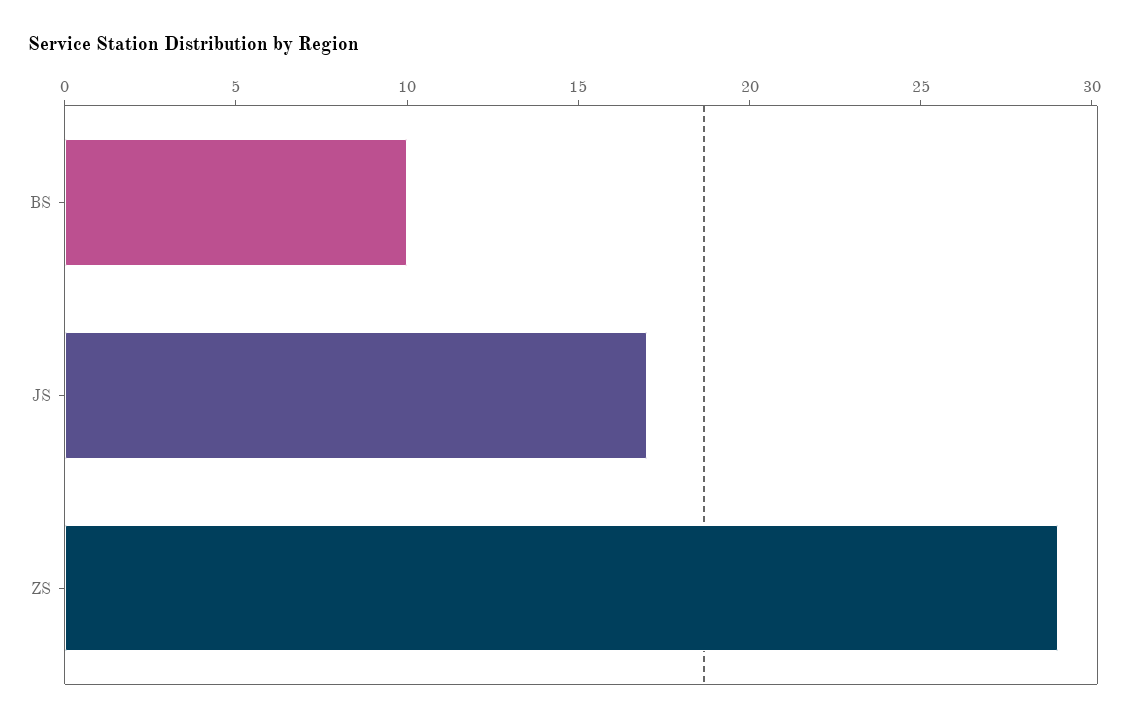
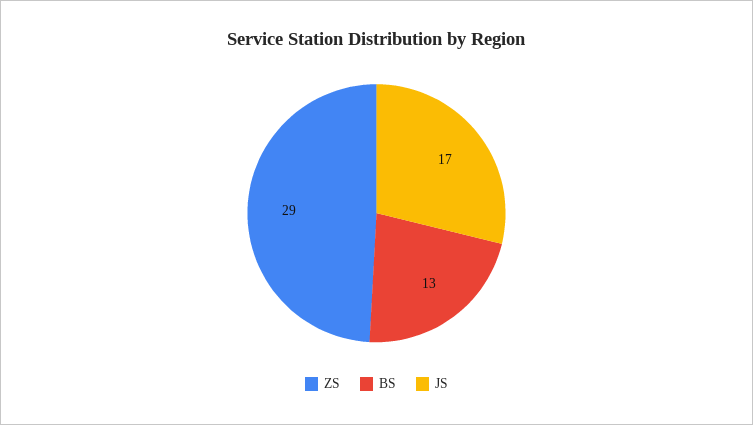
  {
-   "BS": 10,
+   "BS": 13,
    "JS": 17,
    "ZS": 29
  }

